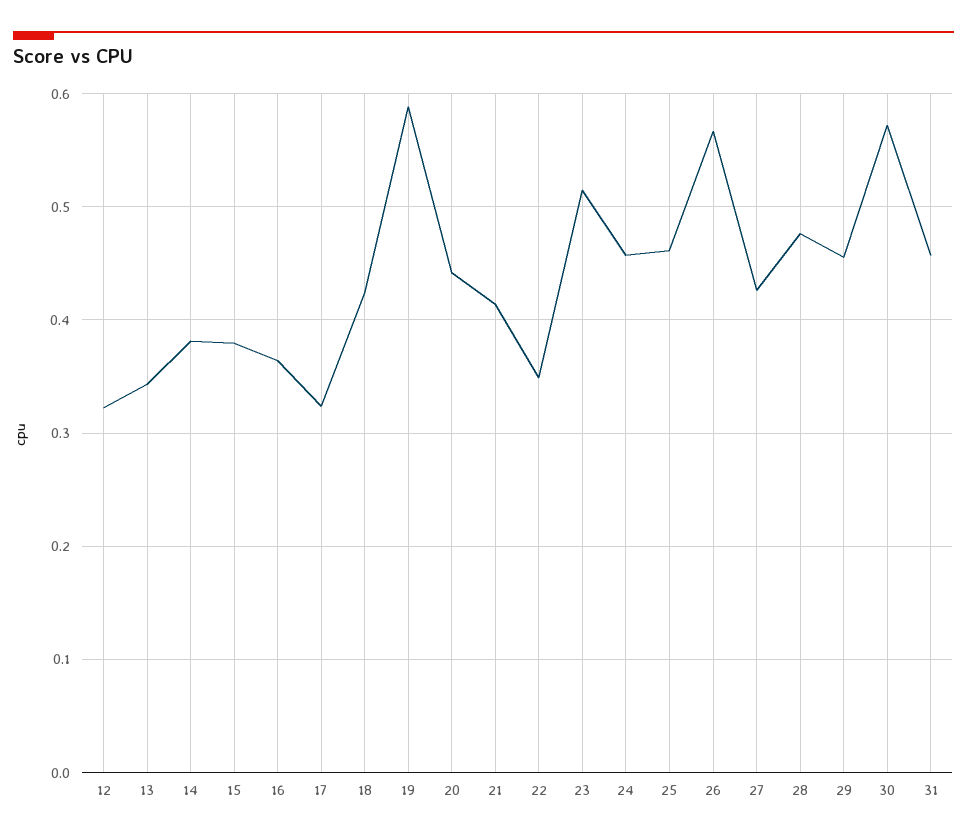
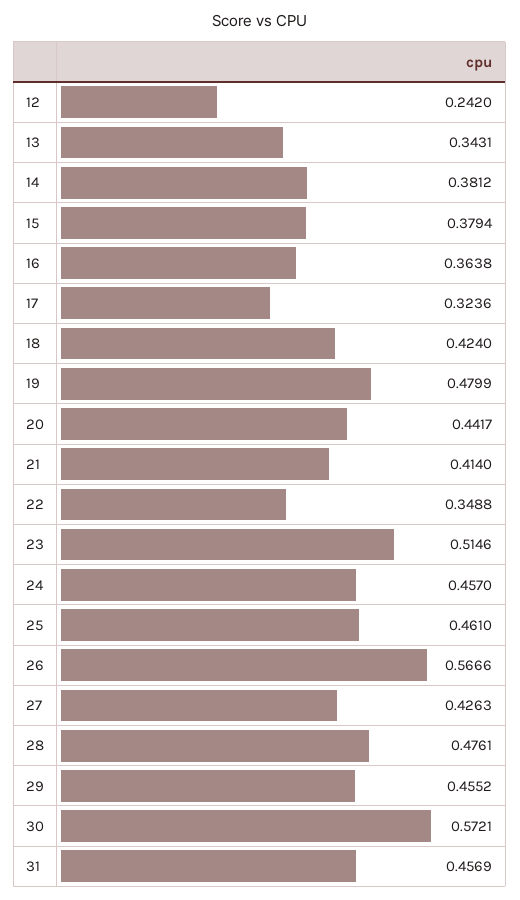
  {
-   "12": 0.32,
+   "12": 0.242,
    "13": 0.3431,
    "14": 0.3812,
    "15": 0.3794,
    "16": 0.3638,
    "17": 0.3236,
    "18": 0.424,
-   "19": 0.59,
+   "19": 0.4799,
    "20": 0.4417,
    "21": 0.414,
    "22": 0.3488,
    "23": 0.5146,
    "24": 0.457,
    "25": 0.461,
    "26": 0.5666,
    "27": 0.4263,
    "28": 0.4761,
    "29": 0.4552,
    "30": 0.5721,
    "31": 0.4569
  }

